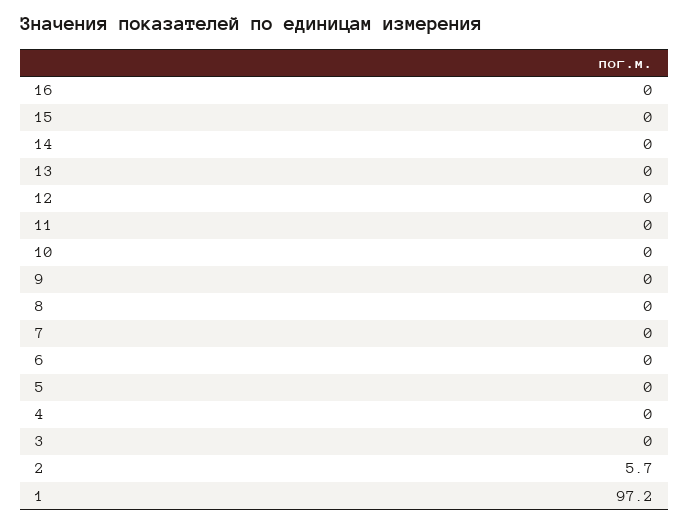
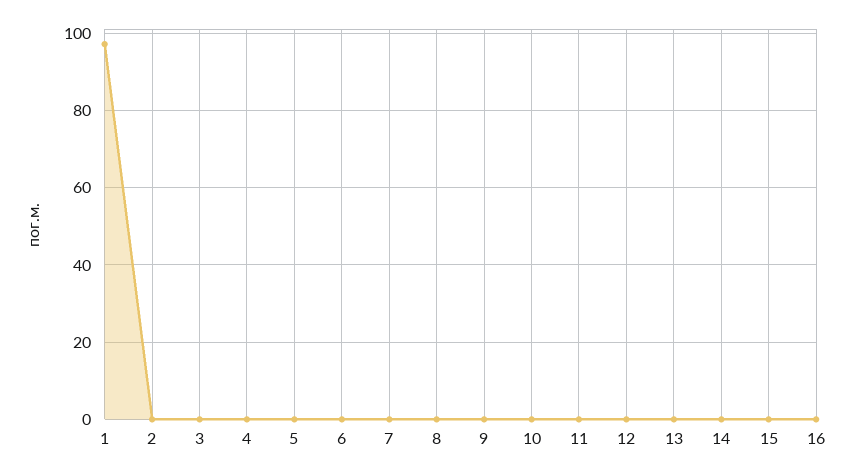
  {
    "16": 0,
    "15": 0,
    "14": 0,
    "13": 0,
    "12": 0,
    "11": 0,
    "10": 0,
    "9": 0,
    "8": 0,
    "7": 0,
    "6": 0,
    "5": 0,
    "4": 0,
    "3": 0,
-   "2": 5.7,
+   "2": 0,
    "1": 97.2
  }

